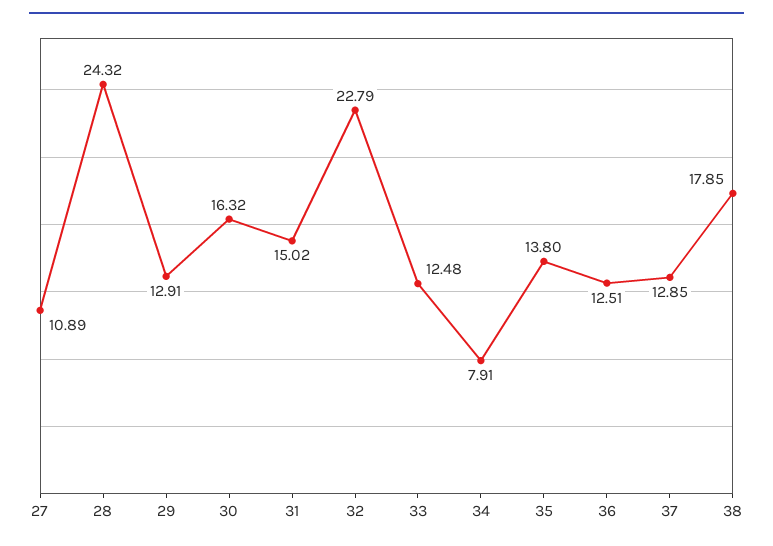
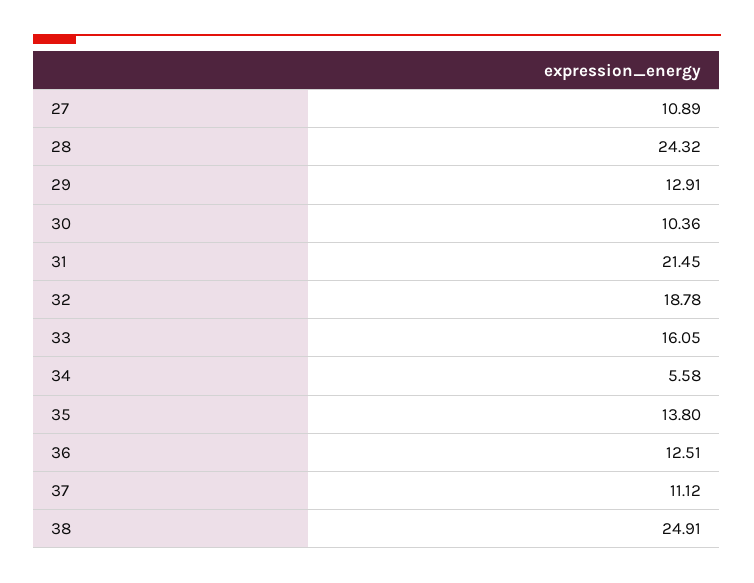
  {
    "27": 10.89,
    "28": 24.32,
    "29": 12.91,
-   "30": 16.32,
+   "30": 10.36,
-   "31": 15.02,
+   "31": 21.45,
-   "32": 22.79,
+   "32": 18.78,
-   "33": 12.48,
+   "33": 16.05,
-   "34": 7.91,
+   "34": 5.58,
    "35": 13.8,
    "36": 12.51,
-   "37": 12.85,
+   "37": 11.12,
-   "38": 17.85
+   "38": 24.91
  }

